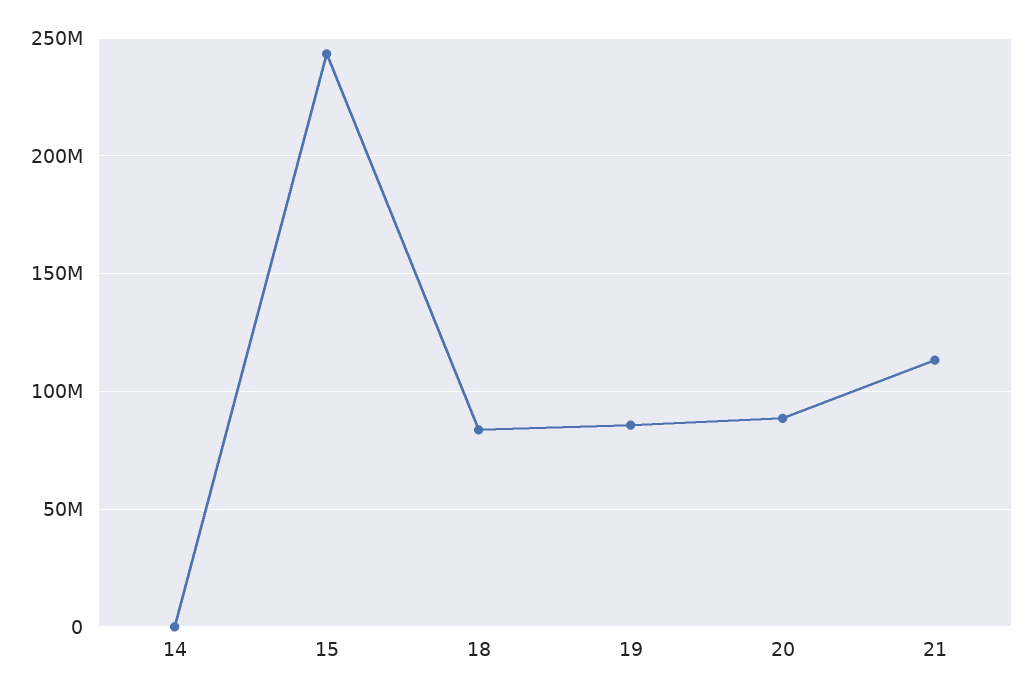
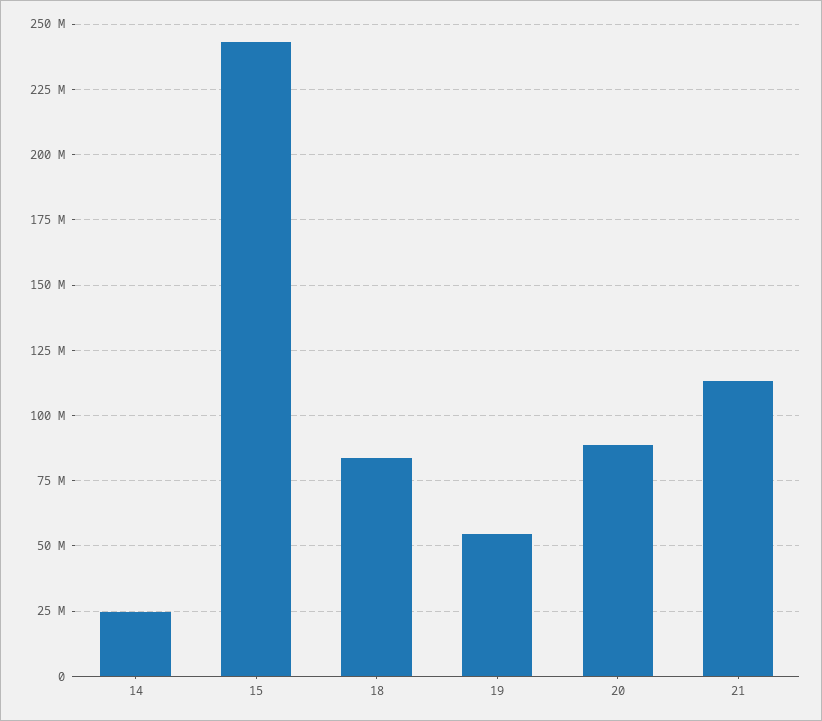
  {
-   "14": 0,
+   "14": 25000000,
    "15": 242500000,
    "18": 82500000,
-   "19": 85000000,
+   "19": 55000000,
    "20": 87500000,
    "21": 112500000
  }

